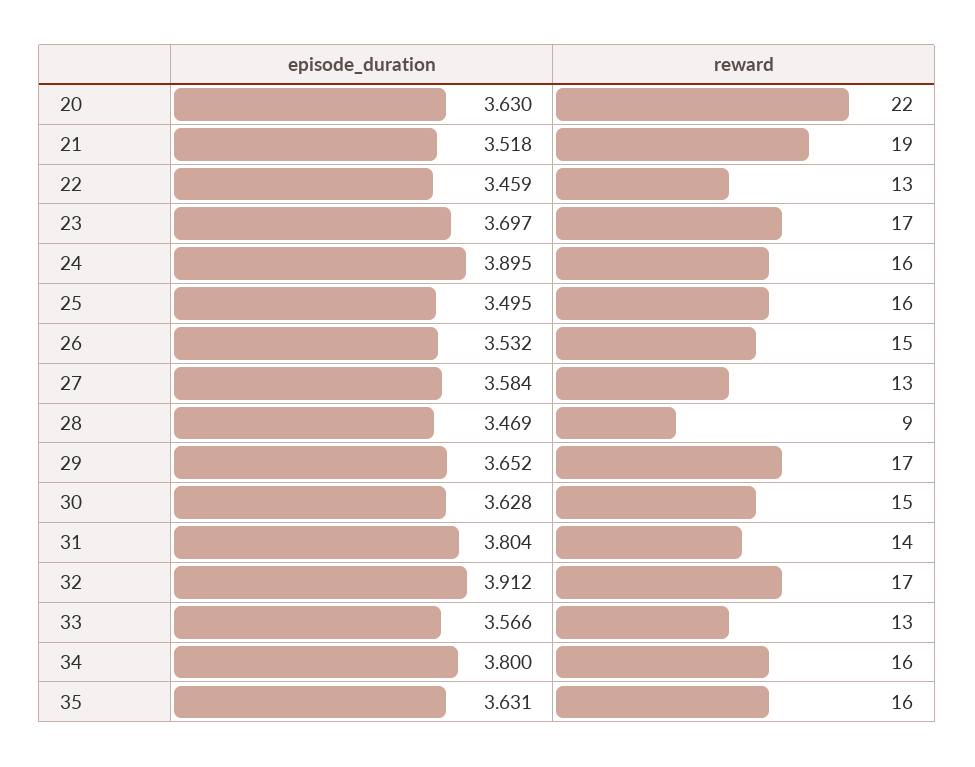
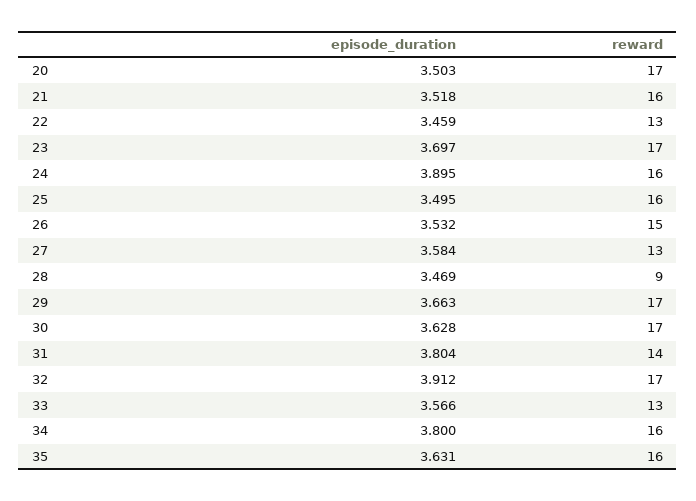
  {
    "episode_duration": {
-     "20": 3.63,
+     "20": 3.503,
      "21": 3.518,
      "22": 3.459,
      "23": 3.697,
      "24": 3.895,
      "25": 3.495,
      "26": 3.532,
      "27": 3.584,
      "28": 3.469,
-     "29": 3.652,
+     "29": 3.663,
      "30": 3.628,
      "31": 3.804,
      "32": 3.912,
      "33": 3.566,
      "34": 3.8,
      "35": 3.631
    },
    "reward": {
-     "20": 22,
+     "20": 17,
-     "21": 19,
+     "21": 16,
      "22": 13,
      "23": 17,
      "24": 16,
      "25": 16,
      "26": 15,
      "27": 13,
      "28": 9,
      "29": 17,
-     "30": 15,
+     "30": 17,
      "31": 14,
      "32": 17,
      "33": 13,
      "34": 16,
      "35": 16
    }
  }

